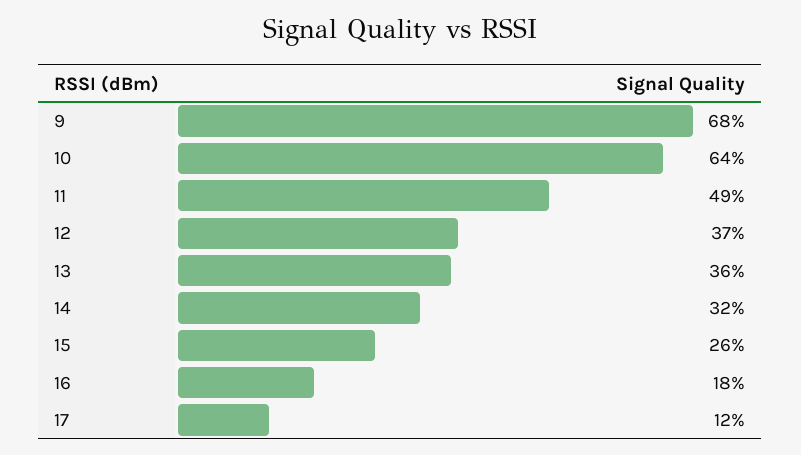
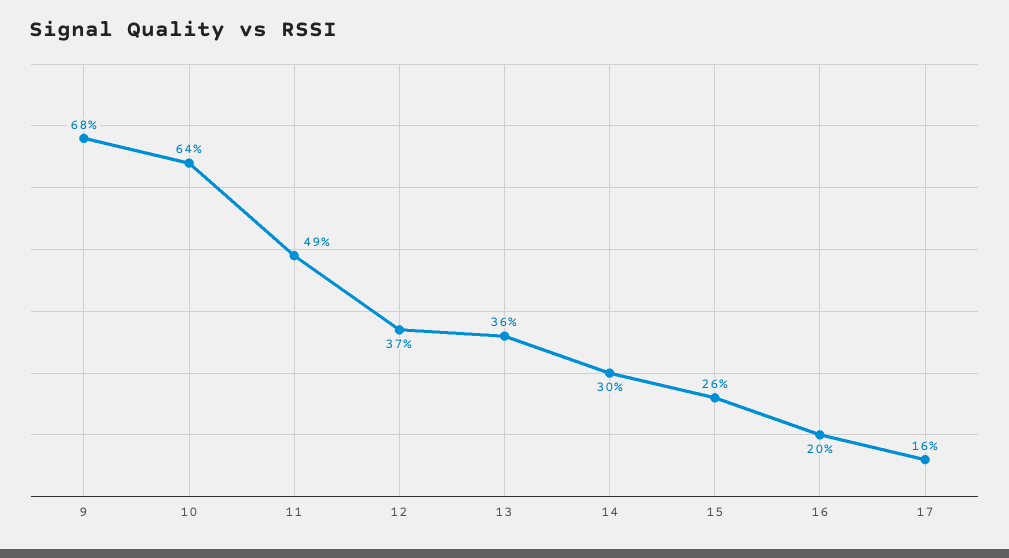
  {
    "9": 68,
    "10": 64,
    "11": 49,
    "12": 37,
    "13": 36,
-   "14": 32,
+   "14": 30,
    "15": 26,
-   "16": 18,
+   "16": 20,
-   "17": 12
+   "17": 16
  }

